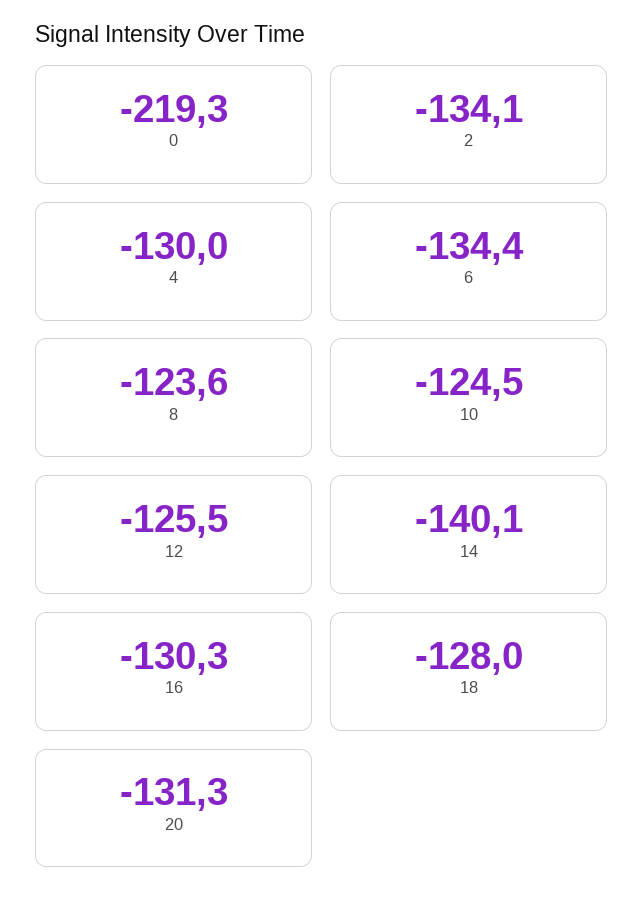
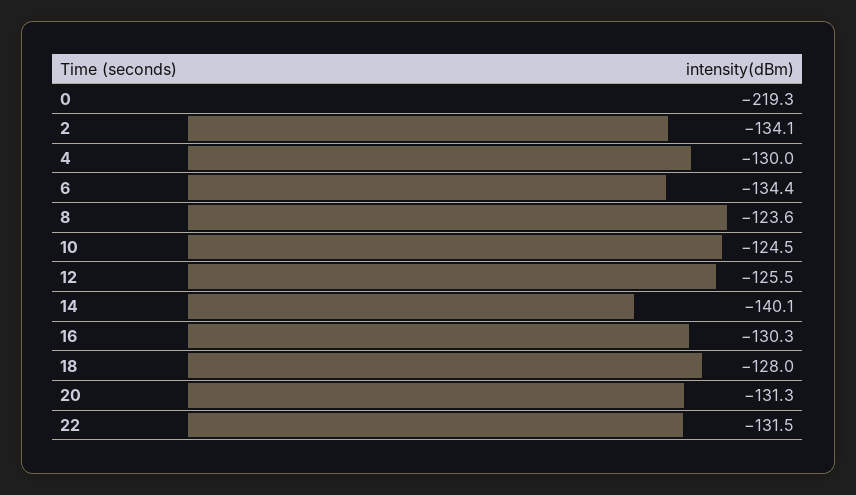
  {
    "0": -219.3,
    "2": -134.1,
    "4": -130,
    "6": -134.4,
    "8": -123.6,
    "10": -124.5,
    "12": -125.5,
    "14": -140.1,
    "16": -130.3,
    "18": -128,
-   "20": -131.3
+   "20": -131.3,
+   "22": -131.5
  }

